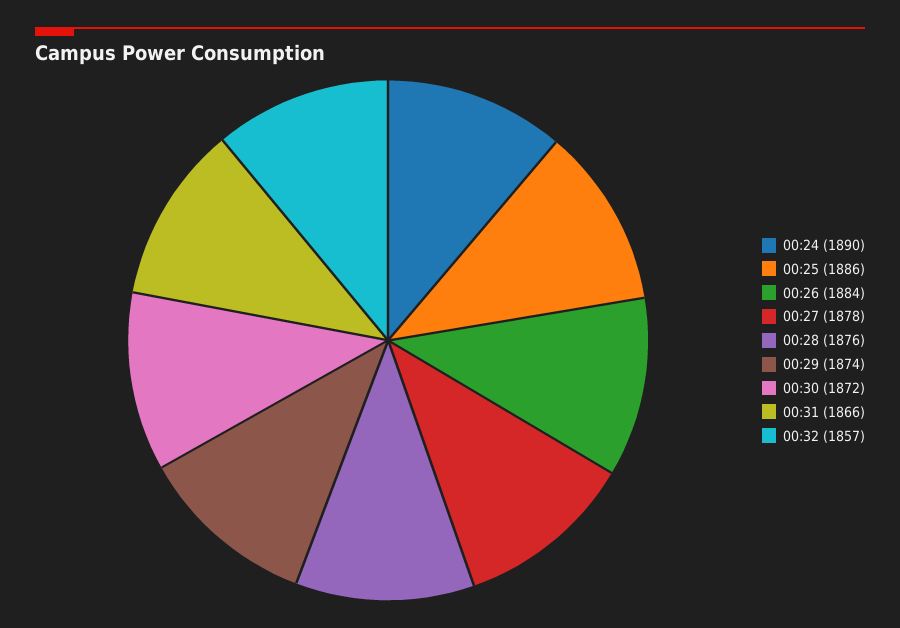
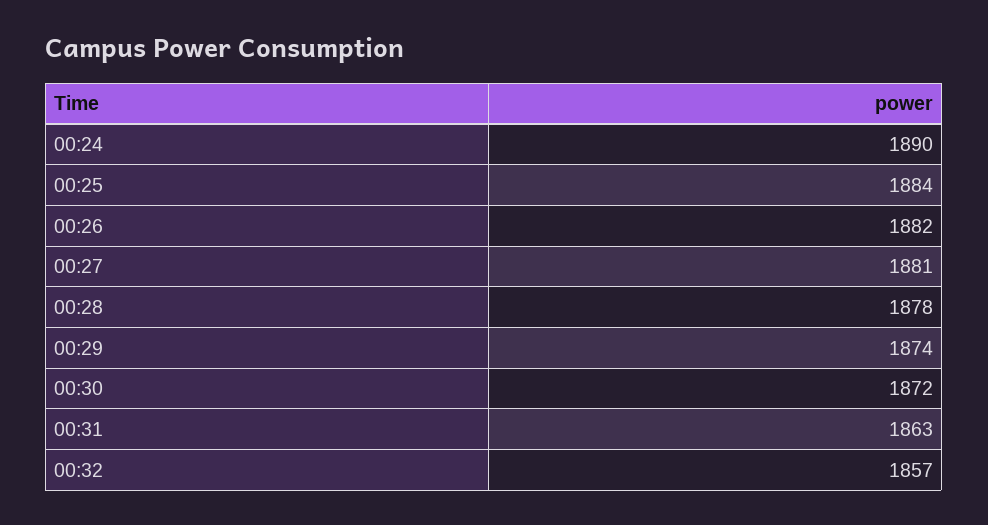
  {
    "00:24": 1890,
-   "00:25": 1886,
+   "00:25": 1884,
-   "00:26": 1884,
+   "00:26": 1882,
-   "00:27": 1878,
+   "00:27": 1881,
-   "00:28": 1876,
+   "00:28": 1878,
    "00:29": 1874,
    "00:30": 1872,
-   "00:31": 1866,
+   "00:31": 1863,
    "00:32": 1857
  }

